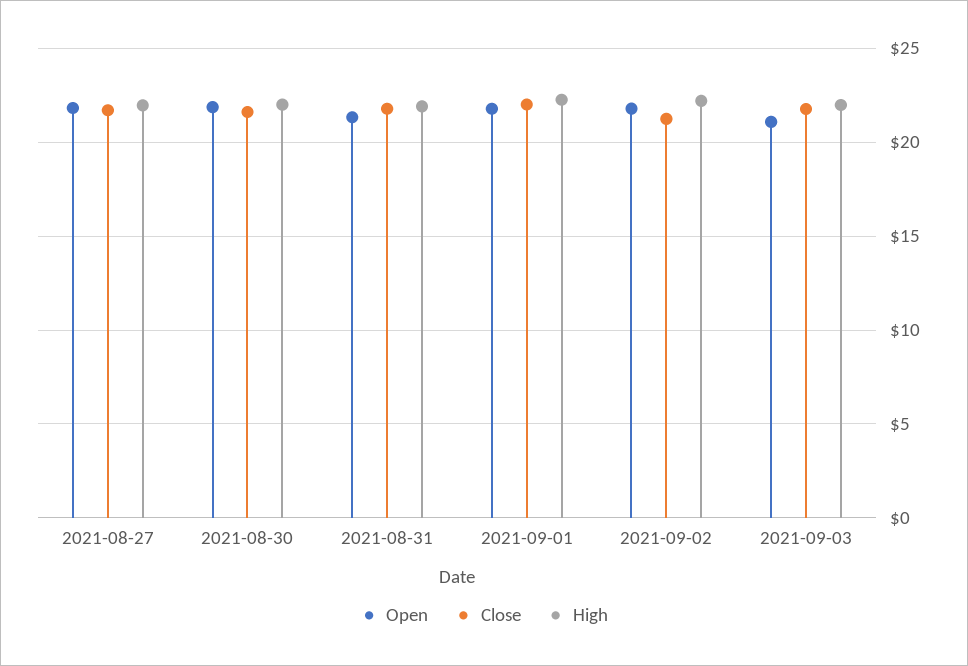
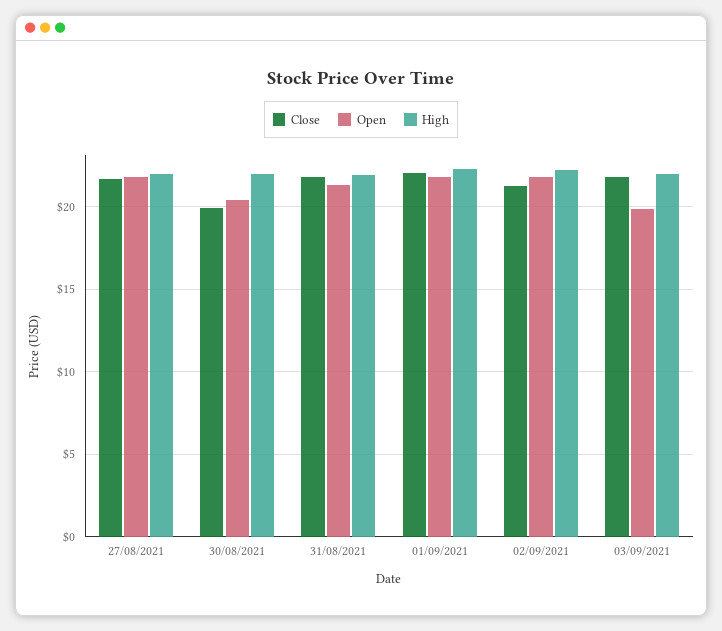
  {
    "Open": {
      "2021-08-27": 22,
-     "2021-08-30": 22,
+     "2021-08-30": 20.5,
      "2021-08-31": 21.5,
      "2021-09-01": 22,
      "2021-09-02": 22,
-     "2021-09-03": 21
+     "2021-09-03": 20
    },
    "Close": {
      "2021-08-27": 21.5,
-     "2021-08-30": 21.5,
+     "2021-08-30": 20,
      "2021-08-31": 22,
      "2021-09-01": 22,
      "2021-09-02": 21,
      "2021-09-03": 22
    },
    "High": {
      "2021-08-27": 22,
      "2021-08-30": 22,
      "2021-08-31": 22,
      "2021-09-01": 22.5,
      "2021-09-02": 22,
      "2021-09-03": 22
    }
  }

